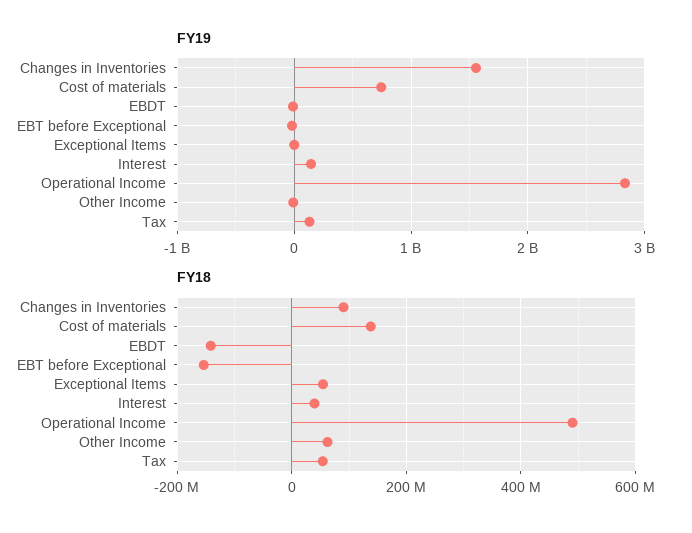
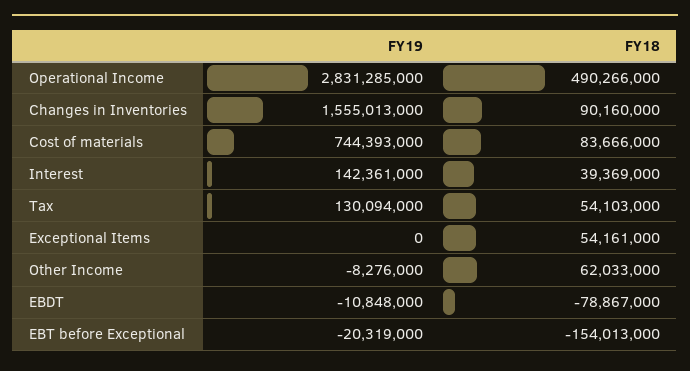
  {
    "FY19": {
      "Changes in Inventories": 1555013000,
      "Cost of materials": 744393000,
      "EBDT": -10848000,
      "EBT before Exceptional": -20319000,
      "Exceptional Items": 0,
      "Interest": 142361000,
      "Operational Income": 2831285000,
      "Other Income": -8276000,
      "Tax": 130094000
    },
    "FY18": {
      "Changes in Inventories": 90160000,
-     "Cost of materials": 140000000,
+     "Cost of materials": 83666000,
-     "EBDT": -140000000,
+     "EBDT": -78867000,
      "EBT before Exceptional": -154013000,
      "Exceptional Items": 54161000,
      "Interest": 39369000,
      "Operational Income": 490266000,
      "Other Income": 62033000,
      "Tax": 54103000
    }
  }

